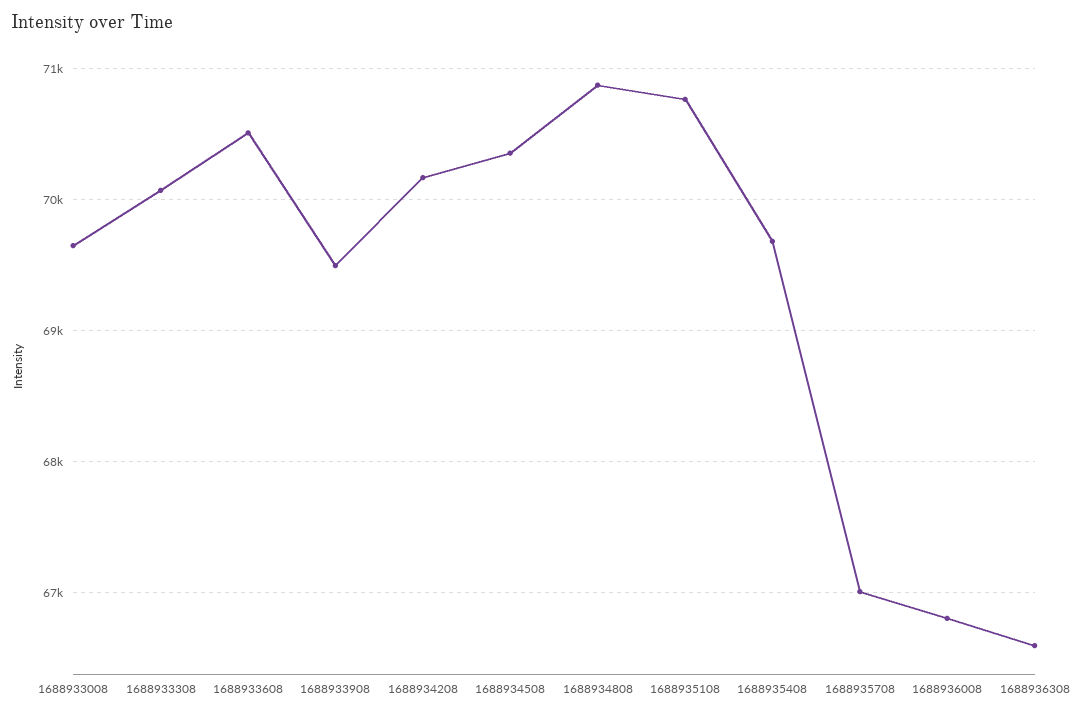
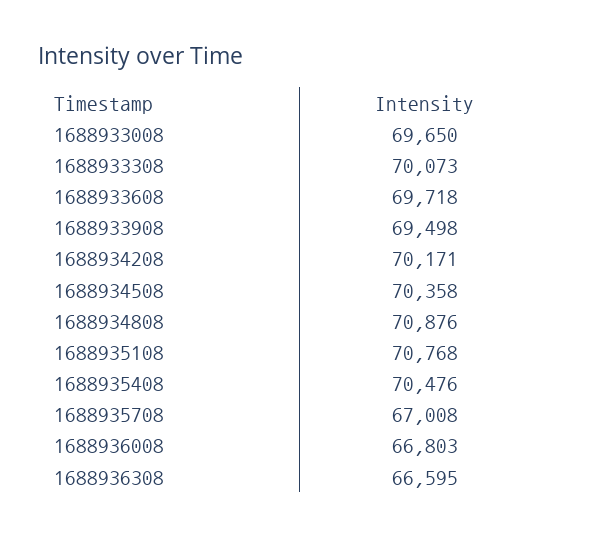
  {
    "1688933008": 69650,
    "1688933308": 70073,
-   "1688933608": 70500,
+   "1688933608": 69718,
    "1688933908": 69498,
    "1688934208": 70171,
    "1688934508": 70358,
    "1688934808": 70876,
    "1688935108": 70768,
-   "1688935408": 69700,
+   "1688935408": 70476,
    "1688935708": 67008,
    "1688936008": 66803,
    "1688936308": 66595
  }

